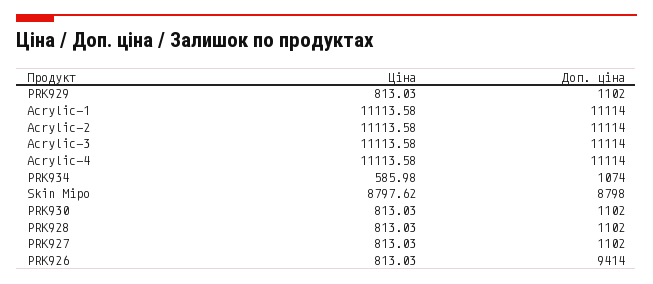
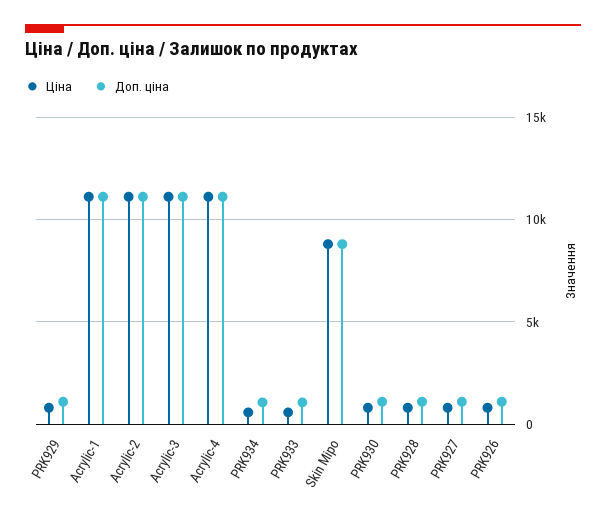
  {
    "Ціна": {
      "PRK929": 813.03,
      "Acrylic-1": 11113.58,
      "Acrylic-2": 11113.58,
      "Acrylic-3": 11113.58,
      "Acrylic-4": 11113.58,
      "PRK934": 585.98,
      "Skin Міро": 8797.62,
      "PRK930": 813.03,
      "PRK928": 813.03,
      "PRK927": 813.03,
-     "PRK926": 813.03
+     "PRK926": 813.03,
+     "PRK933": 500
    },
    "Доп. ціна": {
      "PRK929": 1102,
      "Acrylic-1": 11114,
      "Acrylic-2": 11114,
      "Acrylic-3": 11114,
      "Acrylic-4": 11114,
      "PRK934": 1074,
      "Skin Міро": 8798,
      "PRK930": 1102,
      "PRK928": 1102,
      "PRK927": 1102,
-     "PRK926": 9414
+     "PRK926": 1000,
+     "PRK933": 1000
    }
  }

